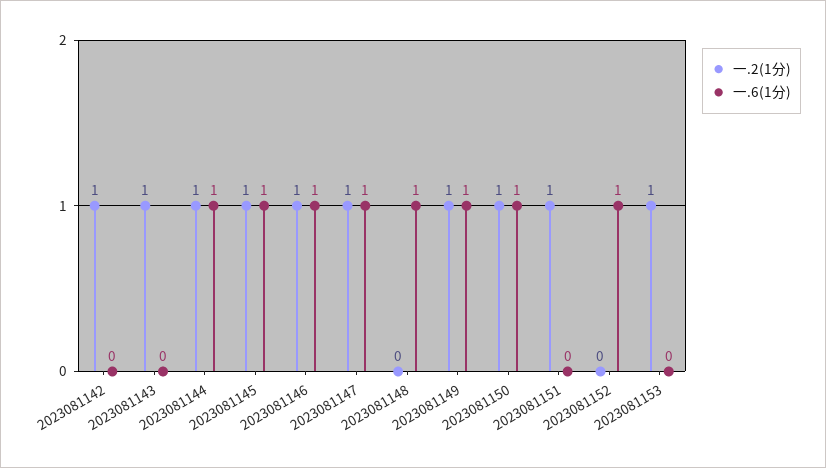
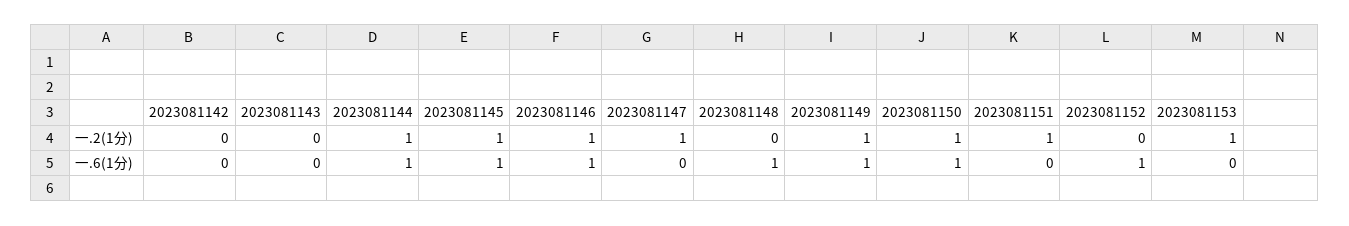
  {
    "一.2(1分)": {
-     "2023081142": 1,
+     "2023081142": 0,
-     "2023081143": 1,
+     "2023081143": 0,
      "2023081144": 1,
      "2023081145": 1,
      "2023081146": 1,
      "2023081147": 1,
      "2023081148": 0,
      "2023081149": 1,
      "2023081150": 1,
      "2023081151": 1,
      "2023081152": 0,
      "2023081153": 1
    },
    "一.6(1分)": {
      "2023081142": 0,
      "2023081143": 0,
      "2023081144": 1,
      "2023081145": 1,
      "2023081146": 1,
-     "2023081147": 1,
+     "2023081147": 0,
      "2023081148": 1,
      "2023081149": 1,
      "2023081150": 1,
      "2023081151": 0,
      "2023081152": 1,
      "2023081153": 0
    }
  }

